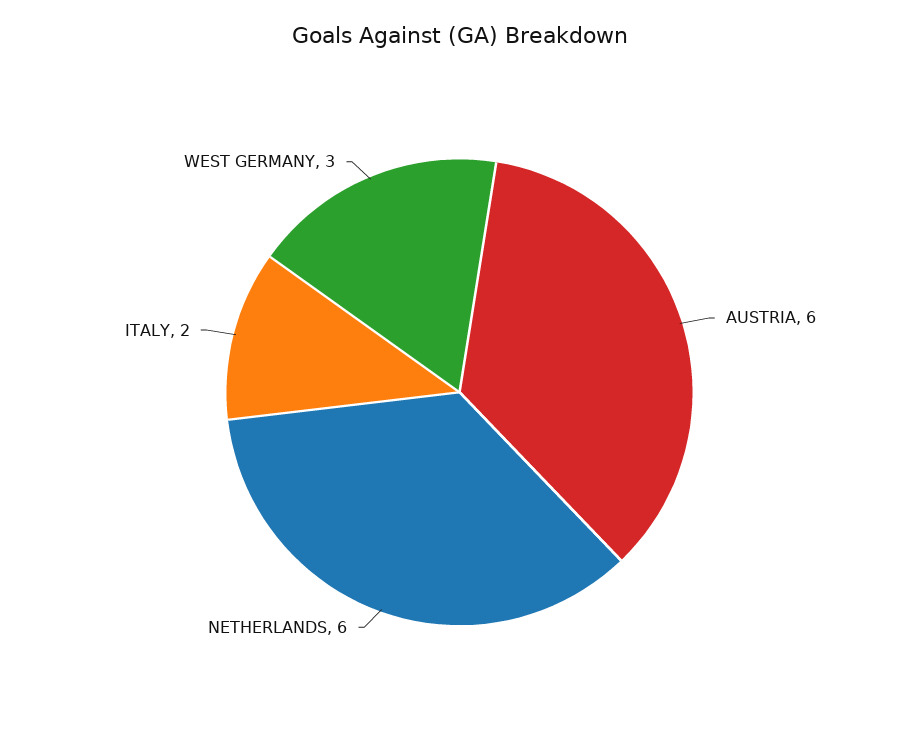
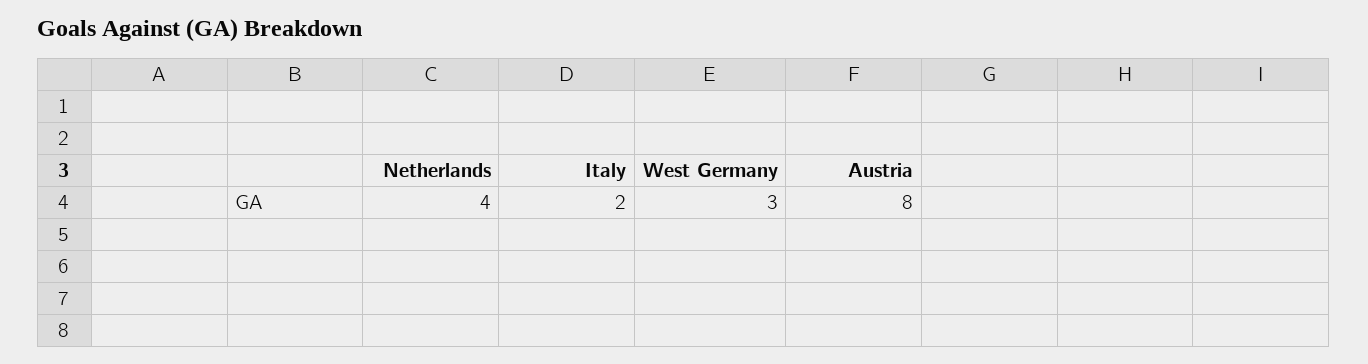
  {
-   "AUSTRIA": 6,
+   "AUSTRIA": 8,
-   "NETHERLANDS": 6,
+   "NETHERLANDS": 4,
    "ITALY": 2,
    "WEST GERMANY": 3
  }

